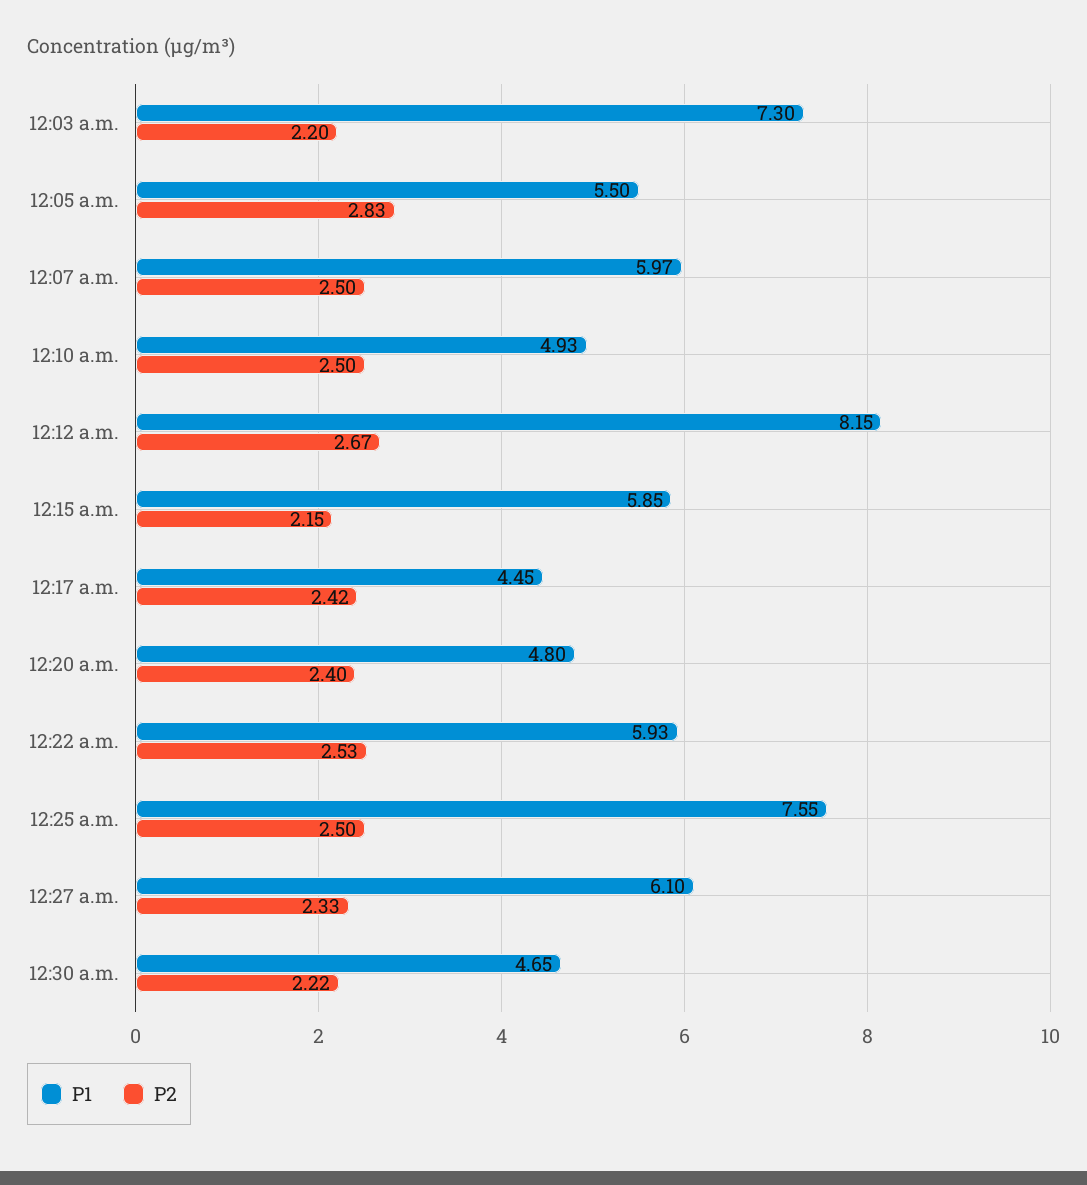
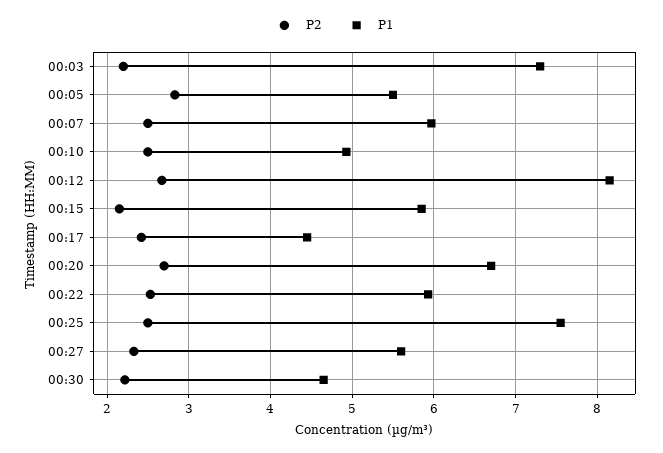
  {
    "P1": {
      "12:03 a.m.": 7.3,
      "12:05 a.m.": 5.5,
      "12:07 a.m.": 5.97,
      "12:10 a.m.": 4.93,
      "12:12 a.m.": 8.15,
      "12:15 a.m.": 5.85,
      "12:17 a.m.": 4.45,
-     "12:20 a.m.": 4.8,
+     "12:20 a.m.": 6.7,
      "12:22 a.m.": 5.93,
      "12:25 a.m.": 7.55,
-     "12:27 a.m.": 6.1,
+     "12:27 a.m.": 5.6,
      "12:30 a.m.": 4.65
    },
    "P2": {
      "12:03 a.m.": 2.2,
      "12:05 a.m.": 2.83,
      "12:07 a.m.": 2.5,
      "12:10 a.m.": 2.5,
      "12:12 a.m.": 2.67,
      "12:15 a.m.": 2.15,
      "12:17 a.m.": 2.42,
-     "12:20 a.m.": 2.4,
+     "12:20 a.m.": 2.7,
      "12:22 a.m.": 2.53,
      "12:25 a.m.": 2.5,
      "12:27 a.m.": 2.33,
      "12:30 a.m.": 2.22
    }
  }

